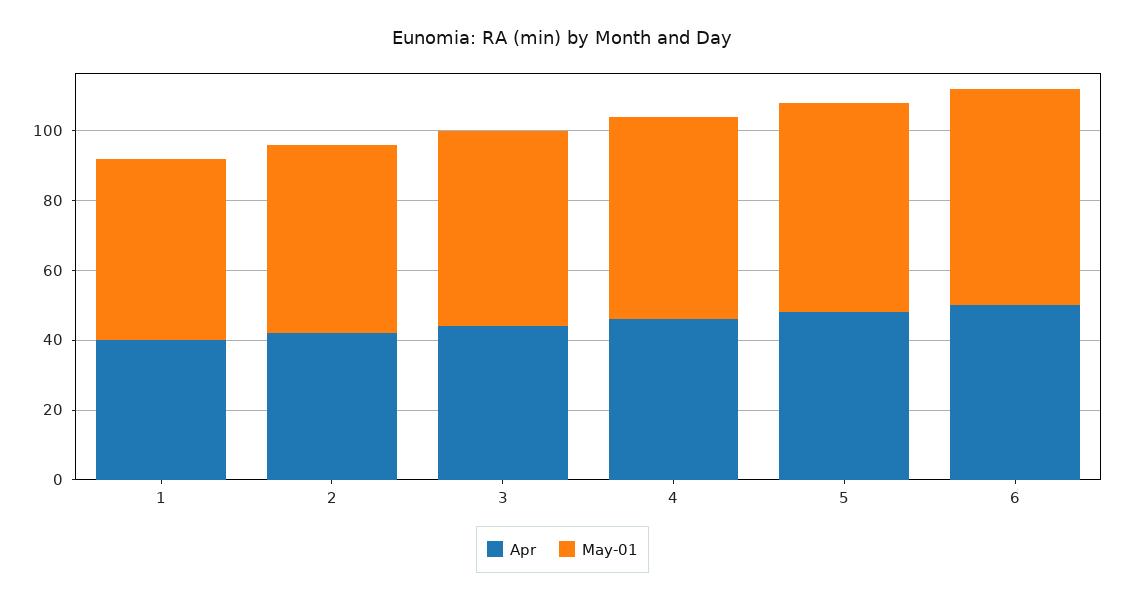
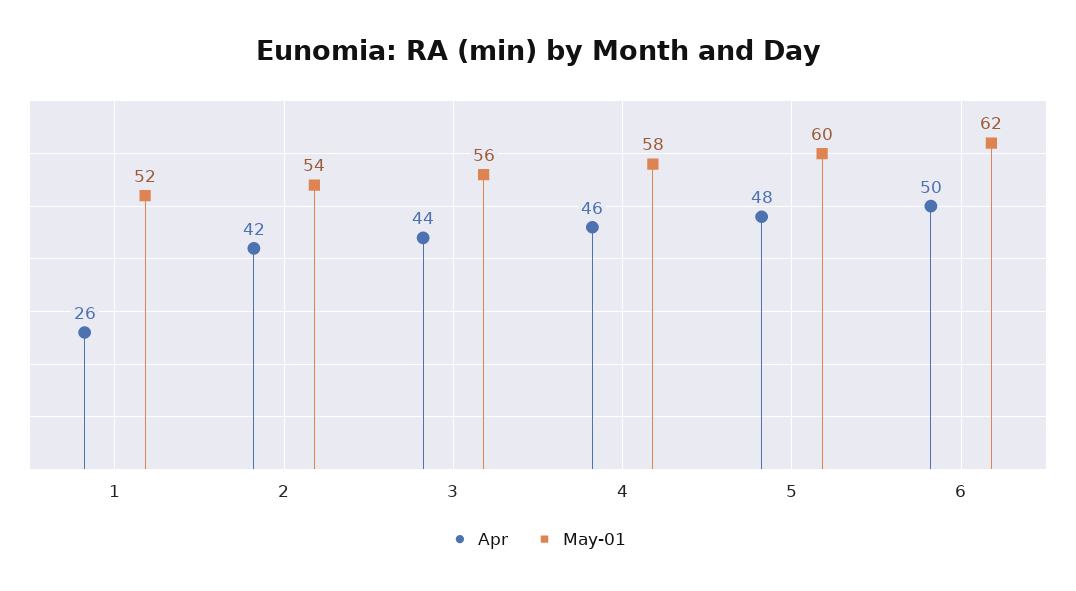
  {
    "Apr": {
-     "1": 40,
+     "1": 26,
      "2": 42,
      "3": 44,
      "4": 46,
      "5": 48,
      "6": 50
    },
    "May-01": {
      "1": 52,
      "2": 54,
      "3": 56,
      "4": 58,
      "5": 60,
      "6": 62
    }
  }

